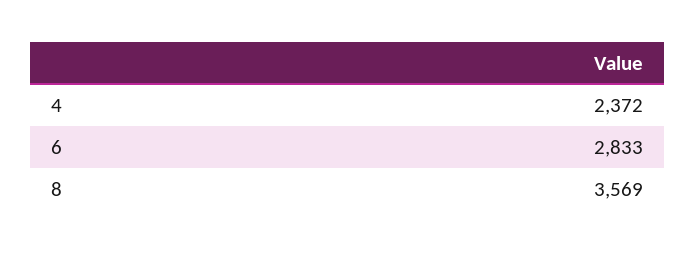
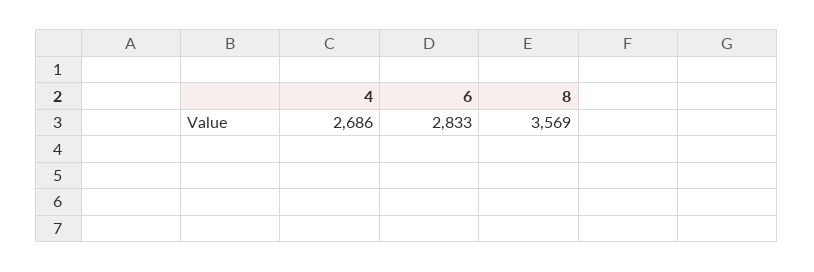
  {
-   "4": 2372,
+   "4": 2686,
    "6": 2833,
    "8": 3569
  }

